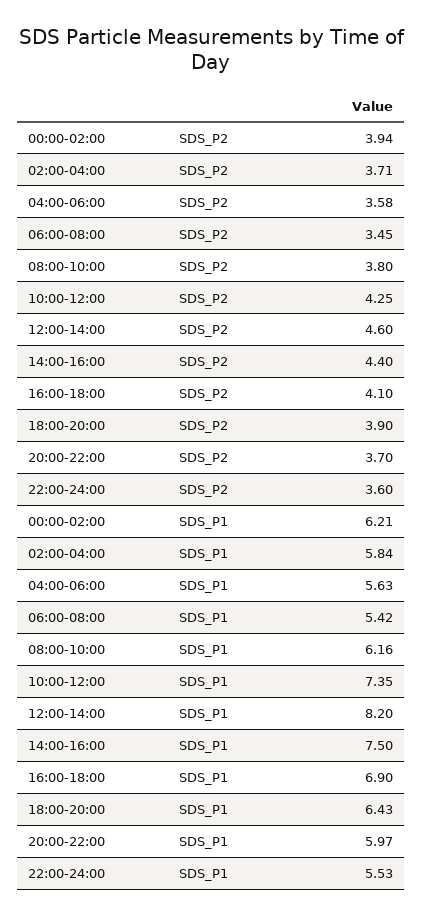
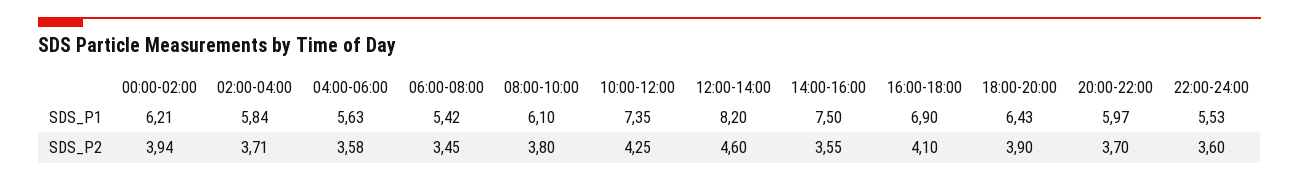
  {
    "00:00-02:00": {
      "SDS_P2": 3.94,
      "SDS_P1": 6.21
    },
    "02:00-04:00": {
      "SDS_P2": 3.71,
      "SDS_P1": 5.84
    },
    "04:00-06:00": {
      "SDS_P2": 3.58,
      "SDS_P1": 5.63
    },
    "06:00-08:00": {
      "SDS_P2": 3.45,
      "SDS_P1": 5.42
    },
    "08:00-10:00": {
      "SDS_P2": 3.8,
-     "SDS_P1": 6.16
+     "SDS_P1": 6.1
    },
    "10:00-12:00": {
      "SDS_P2": 4.25,
      "SDS_P1": 7.35
    },
    "12:00-14:00": {
      "SDS_P2": 4.6,
      "SDS_P1": 8.2
    },
    "14:00-16:00": {
-     "SDS_P2": 4.4,
+     "SDS_P2": 3.55,
      "SDS_P1": 7.5
    },
    "16:00-18:00": {
      "SDS_P2": 4.1,
      "SDS_P1": 6.9
    },
    "18:00-20:00": {
      "SDS_P2": 3.9,
      "SDS_P1": 6.43
    },
    "20:00-22:00": {
      "SDS_P2": 3.7,
      "SDS_P1": 5.97
    },
    "22:00-24:00": {
      "SDS_P2": 3.6,
      "SDS_P1": 5.53
    }
  }

